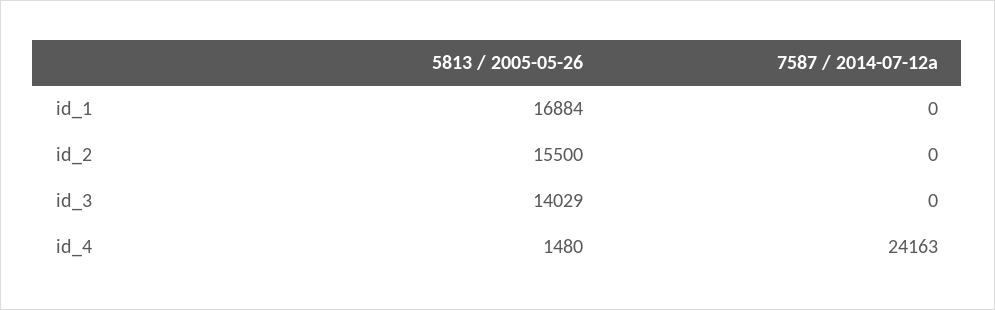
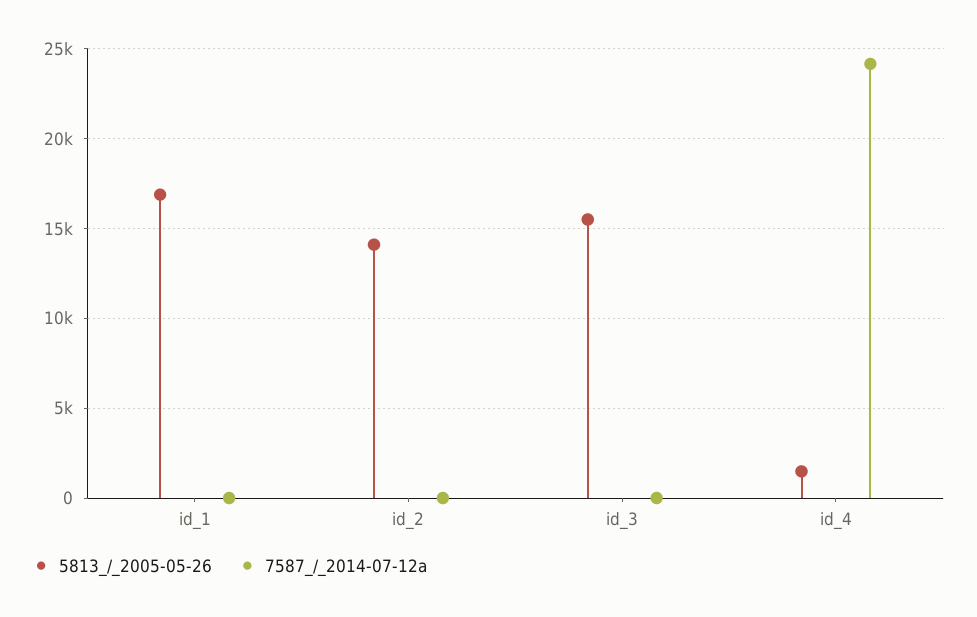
  {
    "5813 / 2005-05-26": {
      "id_1": 16884,
-     "id_2": 15500,
+     "id_2": 14000,
-     "id_3": 14029,
+     "id_3": 15500,
      "id_4": 1480
    },
    "7587 / 2014-07-12a": {
      "id_1": 0,
      "id_2": 0,
      "id_3": 0,
      "id_4": 24163
    }
  }

